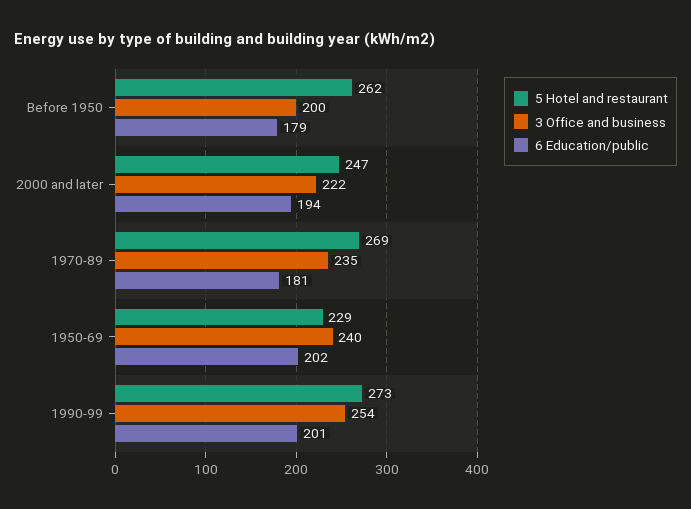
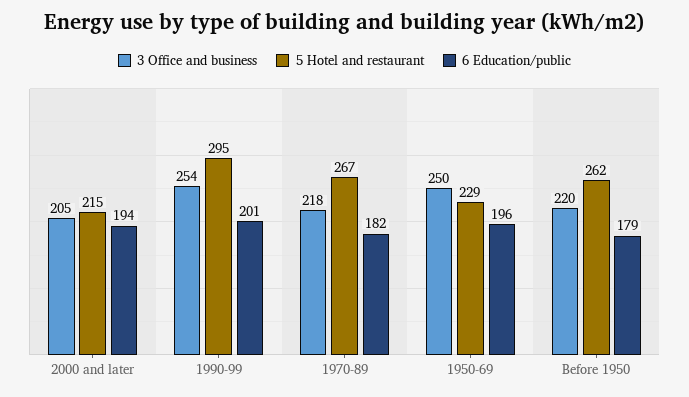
  {
    "5 Hotel and restaurant": {
      "Before 1950": 262,
-     "2000 and later": 247,
+     "2000 and later": 215,
-     "1970-89": 269,
+     "1970-89": 267,
      "1950-69": 229,
-     "1990-99": 273
+     "1990-99": 295
    },
    "3 Office and business": {
-     "Before 1950": 200,
+     "Before 1950": 220,
-     "2000 and later": 222,
+     "2000 and later": 205,
-     "1970-89": 235,
+     "1970-89": 218,
-     "1950-69": 240,
+     "1950-69": 250,
      "1990-99": 254
    },
    "6 Education/public": {
      "Before 1950": 179,
      "2000 and later": 194,
-     "1970-89": 181,
+     "1970-89": 182,
-     "1950-69": 202,
+     "1950-69": 196,
      "1990-99": 201
    }
  }

